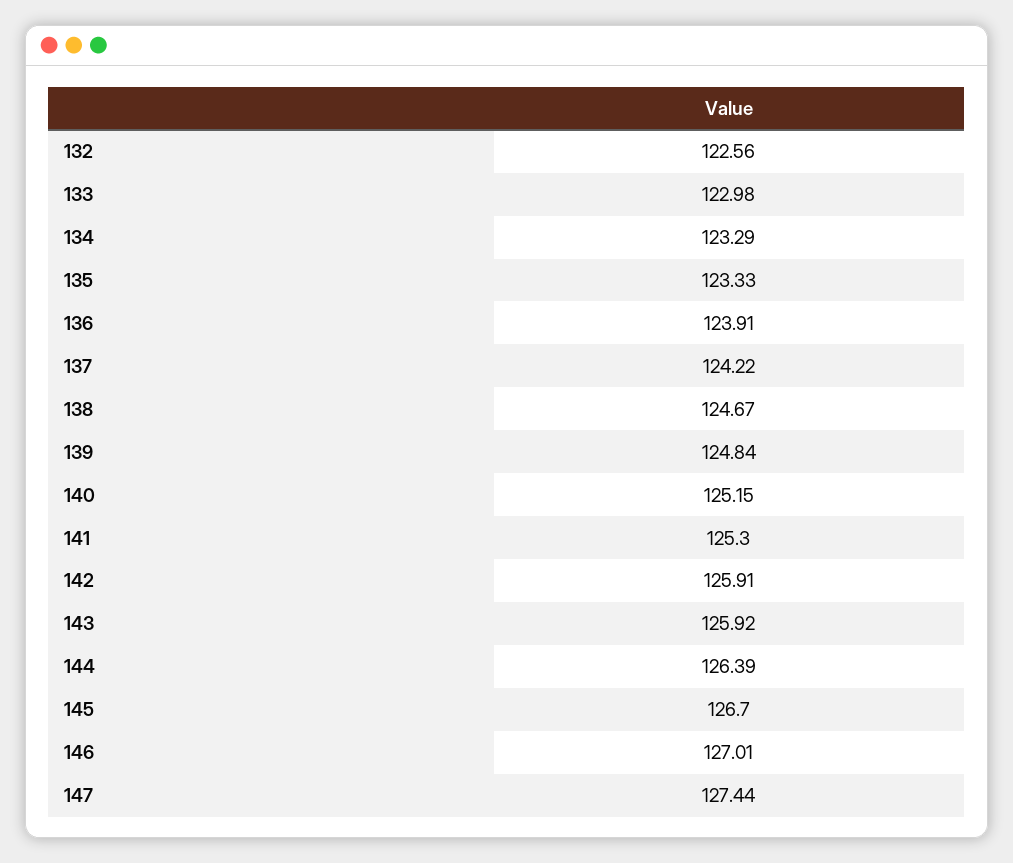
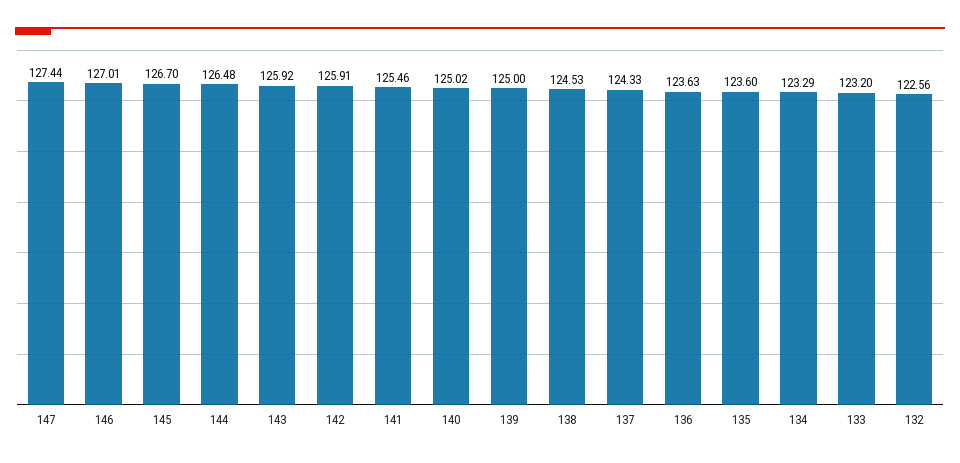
  {
    "132": 122.56,
-   "133": 122.98,
+   "133": 123.2,
    "134": 123.29,
-   "135": 123.33,
+   "135": 123.6,
-   "136": 123.91,
+   "136": 123.63,
-   "137": 124.22,
+   "137": 124.33,
-   "138": 124.67,
+   "138": 124.53,
-   "139": 124.84,
+   "139": 125,
-   "140": 125.15,
+   "140": 125.02,
-   "141": 125.3,
+   "141": 125.46,
    "142": 125.91,
    "143": 125.92,
-   "144": 126.39,
+   "144": 126.48,
    "145": 126.7,
    "146": 127.01,
    "147": 127.44
  }

